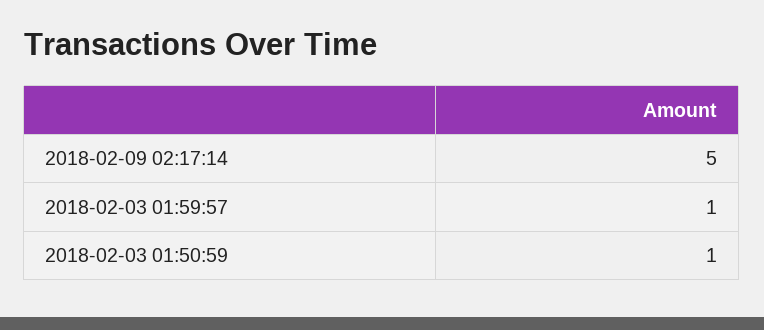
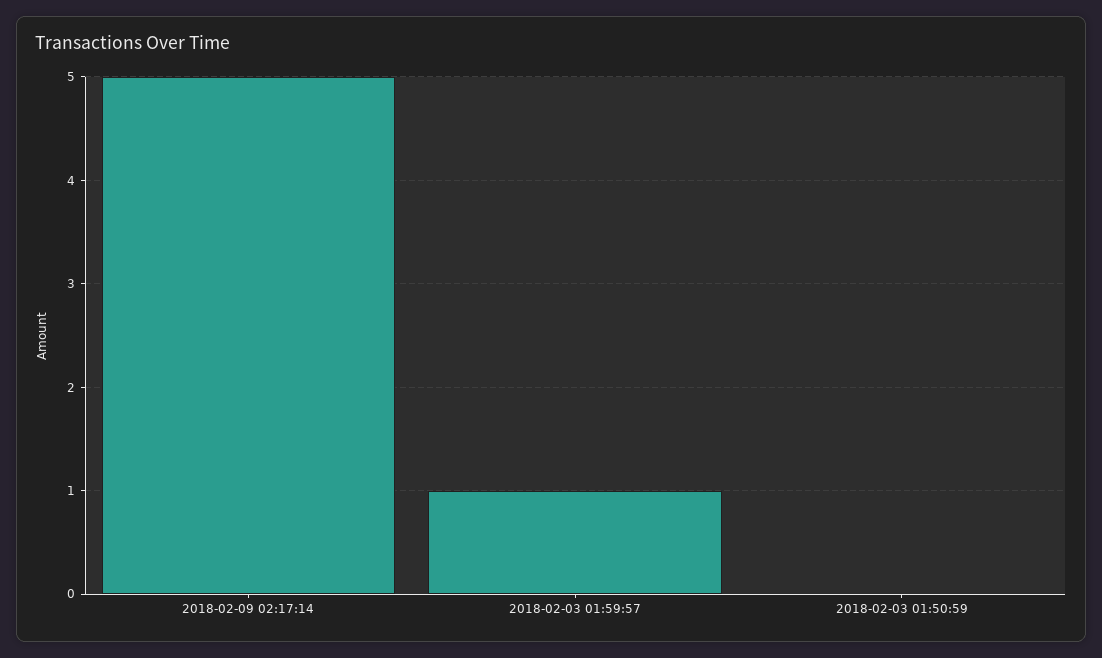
  {
    "2018-02-09 02:17:14": 5,
    "2018-02-03 01:59:57": 1,
-   "2018-02-03 01:50:59": 1
+   "2018-02-03 01:50:59": 0
  }

